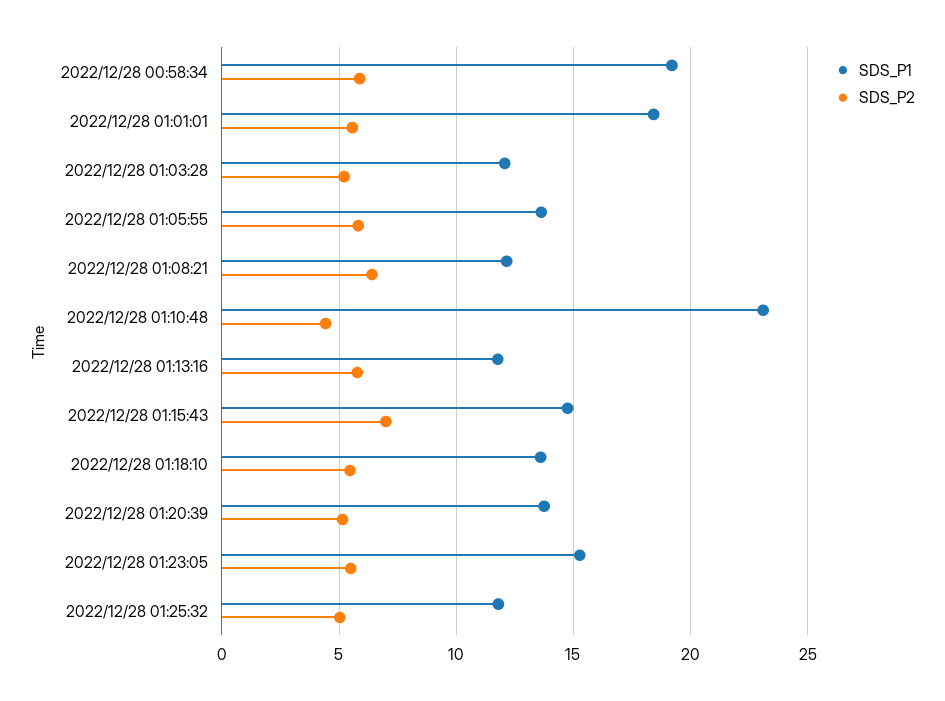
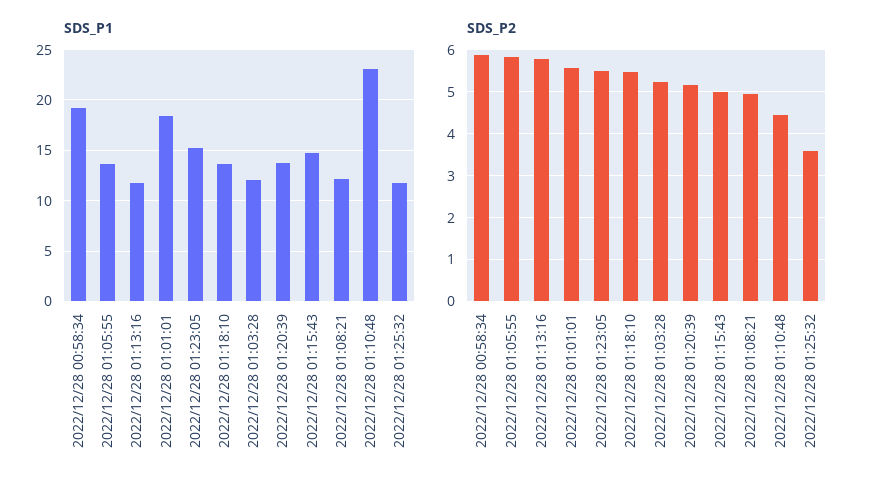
  {
    "SDS_P1": {
      "2022/12/28 00:58:34": 19,
      "2022/12/28 01:01:01": 18.5,
      "2022/12/28 01:03:28": 12,
      "2022/12/28 01:05:55": 13.5,
      "2022/12/28 01:08:21": 12,
      "2022/12/28 01:10:48": 23,
      "2022/12/28 01:13:16": 12,
      "2022/12/28 01:15:43": 15,
      "2022/12/28 01:18:10": 13.5,
      "2022/12/28 01:20:39": 14,
      "2022/12/28 01:23:05": 15.5,
      "2022/12/28 01:25:32": 12
    },
    "SDS_P2": {
      "2022/12/28 00:58:34": 5.8,
      "2022/12/28 01:01:01": 5.6,
      "2022/12/28 01:03:28": 5.2,
      "2022/12/28 01:05:55": 5.8,
-     "2022/12/28 01:08:21": 6.5,
+     "2022/12/28 01:08:21": 5,
      "2022/12/28 01:10:48": 4.4,
      "2022/12/28 01:13:16": 5.8,
-     "2022/12/28 01:15:43": 7,
+     "2022/12/28 01:15:43": 5,
      "2022/12/28 01:18:10": 5.4,
      "2022/12/28 01:20:39": 5.2,
      "2022/12/28 01:23:05": 5.6,
-     "2022/12/28 01:25:32": 5
+     "2022/12/28 01:25:32": 3.6
    }
  }

